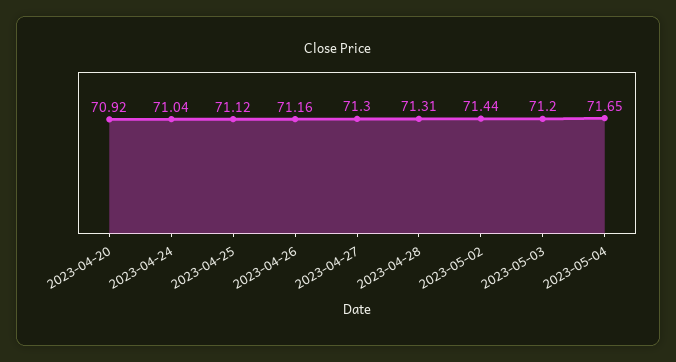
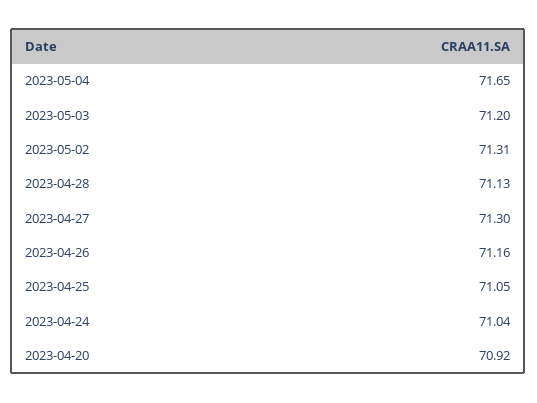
  {
    "2023-04-20": 70.92,
    "2023-04-24": 71.04,
-   "2023-04-25": 71.12,
+   "2023-04-25": 71.05,
    "2023-04-26": 71.16,
    "2023-04-27": 71.3,
-   "2023-04-28": 71.31,
+   "2023-04-28": 71.13,
-   "2023-05-02": 71.44,
+   "2023-05-02": 71.31,
    "2023-05-03": 71.2,
    "2023-05-04": 71.65
  }

